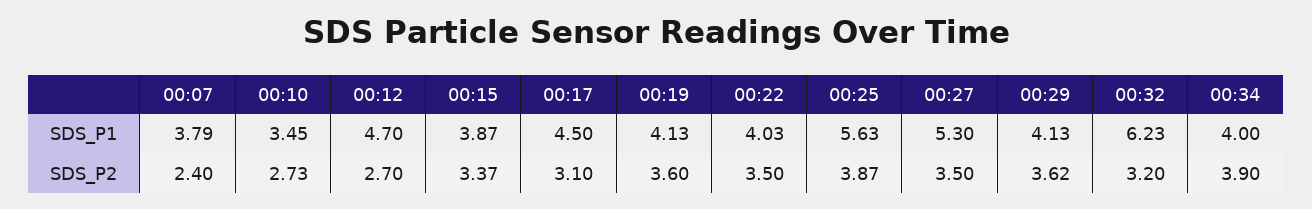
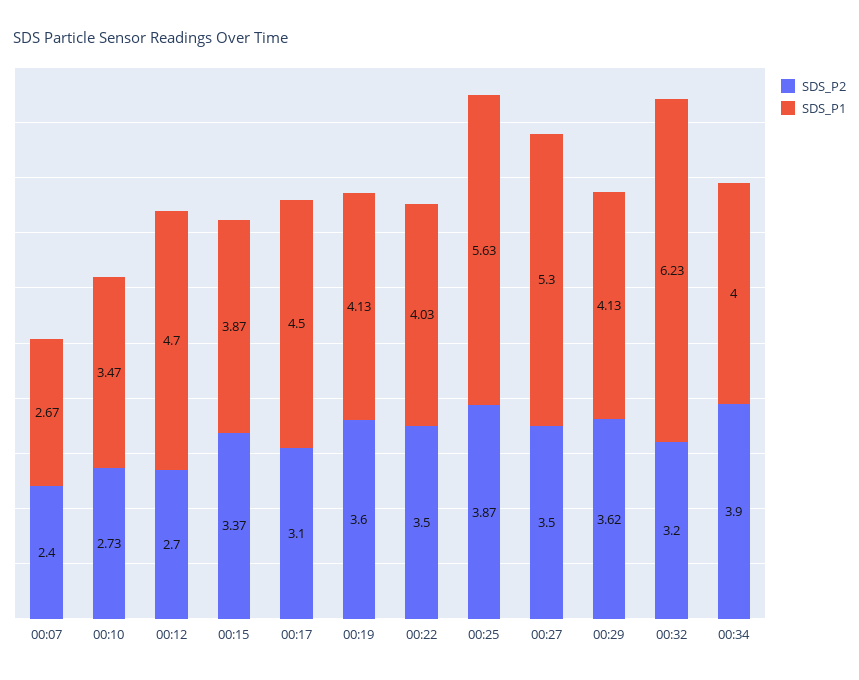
  {
    "SDS_P1": {
-     "00:07": 3.79,
+     "00:07": 2.67,
-     "00:10": 3.45,
+     "00:10": 3.47,
      "00:12": 4.7,
      "00:15": 3.87,
      "00:17": 4.5,
      "00:19": 4.13,
      "00:22": 4.03,
      "00:25": 5.63,
      "00:27": 5.3,
      "00:29": 4.13,
      "00:32": 6.23,
      "00:34": 4
    },
    "SDS_P2": {
      "00:07": 2.4,
      "00:10": 2.73,
      "00:12": 2.7,
      "00:15": 3.37,
      "00:17": 3.1,
      "00:19": 3.6,
      "00:22": 3.5,
      "00:25": 3.87,
      "00:27": 3.5,
      "00:29": 3.62,
      "00:32": 3.2,
      "00:34": 3.9
    }
  }

